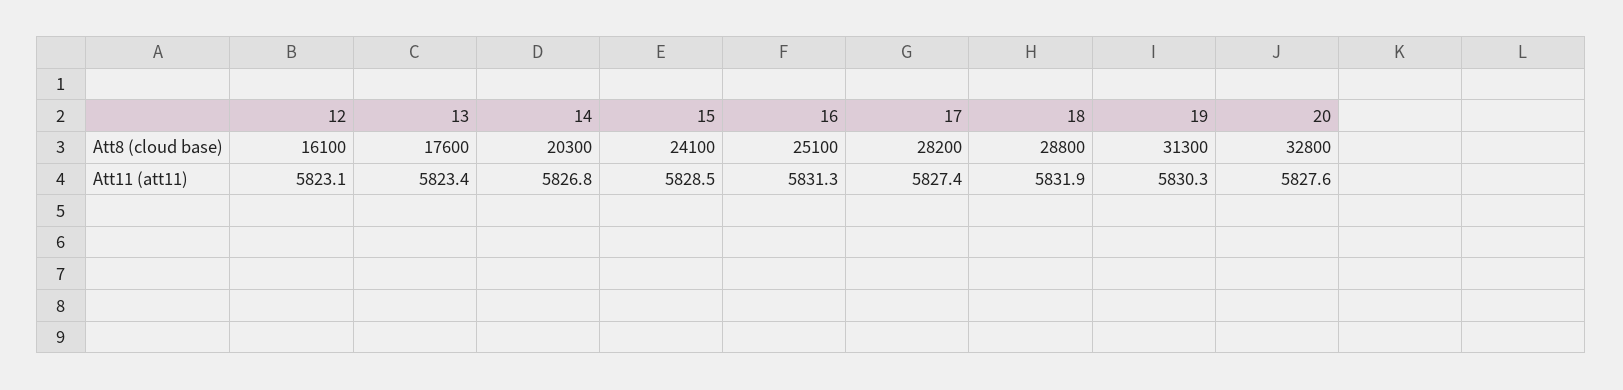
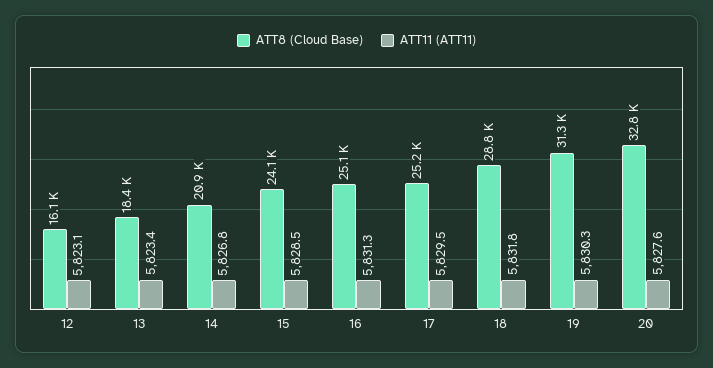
  {
    "Att8 (cloud base)": {
      "12": 16100,
-     "13": 17600,
+     "13": 18400,
-     "14": 20300,
+     "14": 20900,
      "15": 24100,
      "16": 25100,
-     "17": 28200,
+     "17": 25200,
      "18": 28800,
      "19": 31300,
      "20": 32800
    },
    "Att11 (att11)": {
      "12": 5823.1,
      "13": 5823.4,
      "14": 5826.8,
      "15": 5828.5,
      "16": 5831.3,
-     "17": 5827.4,
+     "17": 5829.5,
-     "18": 5831.9,
+     "18": 5831.8,
      "19": 5830.3,
      "20": 5827.6
    }
  }

